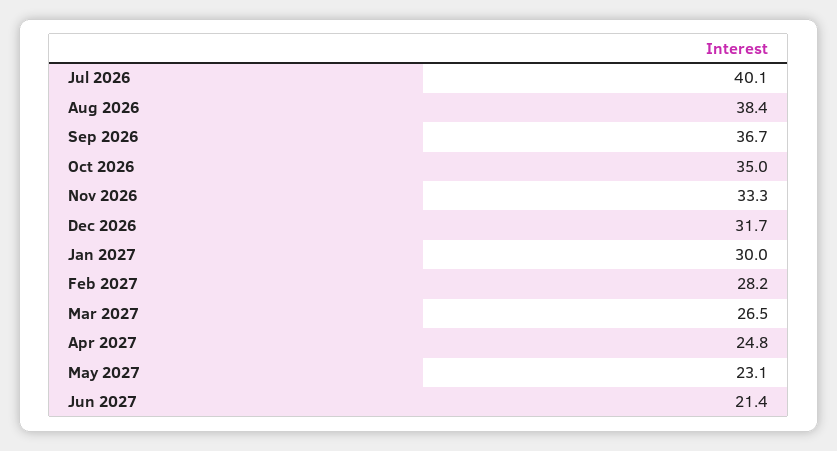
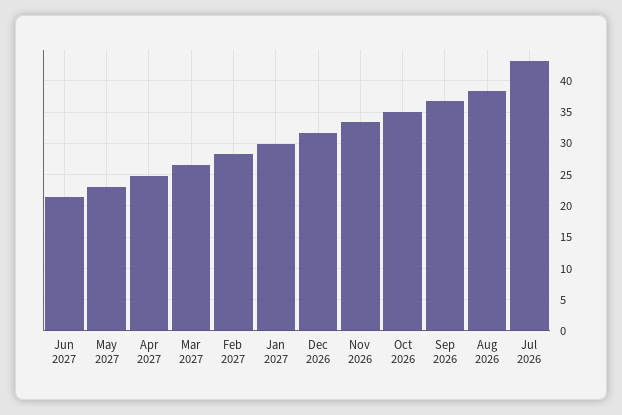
  {
-   "Jul 2026": 40.1,
+   "Jul 2026": 43,
    "Aug 2026": 38.4,
    "Sep 2026": 36.7,
    "Oct 2026": 35,
    "Nov 2026": 33.3,
    "Dec 2026": 31.7,
    "Jan 2027": 30,
    "Feb 2027": 28.2,
    "Mar 2027": 26.5,
    "Apr 2027": 24.8,
    "May 2027": 23.1,
    "Jun 2027": 21.4
  }

